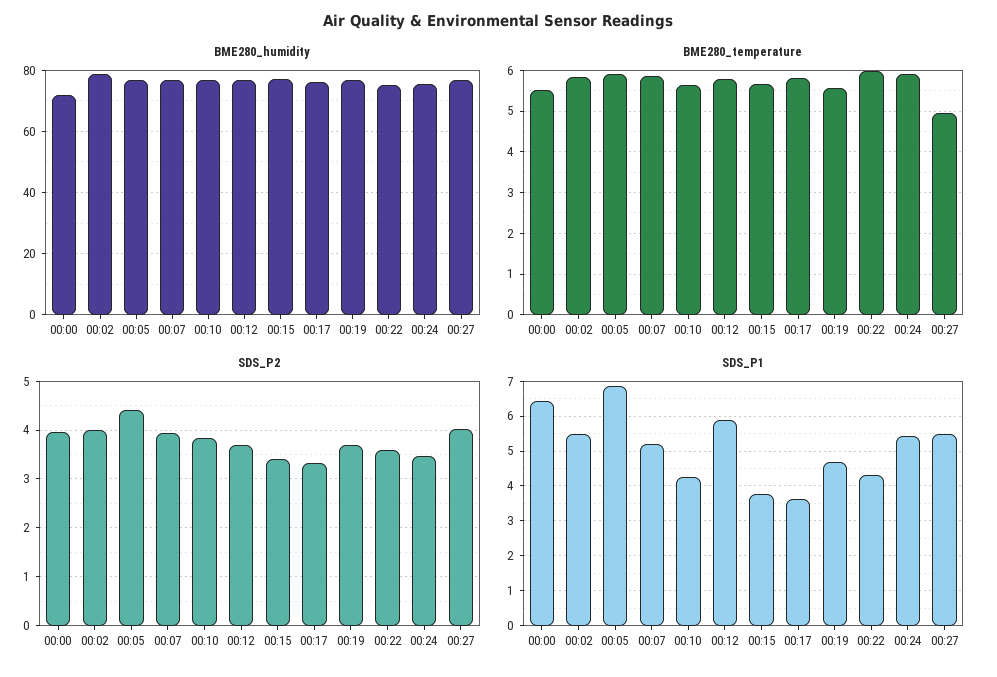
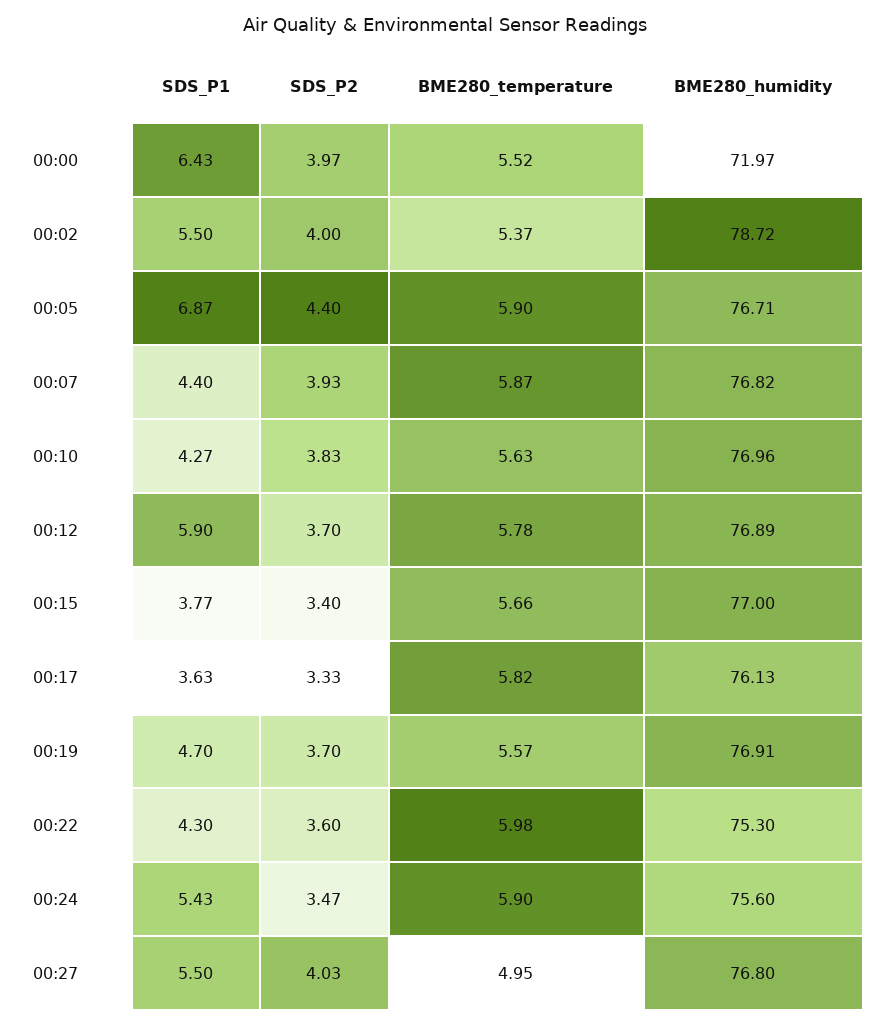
  {
    "BME280_humidity": {
      "00:00": 71.97,
      "00:02": 78.72,
      "00:05": 76.71,
      "00:07": 76.82,
      "00:10": 76.96,
      "00:12": 76.89,
      "00:15": 77,
      "00:17": 76.13,
      "00:19": 76.91,
      "00:22": 75.3,
      "00:24": 75.6,
      "00:27": 76.8
    },
    "BME280_temperature": {
      "00:00": 5.52,
-     "00:02": 5.8,
+     "00:02": 5.37,
      "00:05": 5.9,
      "00:07": 5.87,
      "00:10": 5.63,
      "00:12": 5.78,
      "00:15": 5.66,
      "00:17": 5.82,
      "00:19": 5.57,
      "00:22": 5.98,
      "00:24": 5.9,
      "00:27": 4.95
    },
    "SDS_P2": {
      "00:00": 3.97,
      "00:02": 4,
      "00:05": 4.4,
      "00:07": 3.93,
      "00:10": 3.83,
      "00:12": 3.7,
      "00:15": 3.4,
      "00:17": 3.33,
      "00:19": 3.7,
      "00:22": 3.6,
      "00:24": 3.47,
      "00:27": 4.03
    },
    "SDS_P1": {
      "00:00": 6.43,
      "00:02": 5.5,
      "00:05": 6.87,
-     "00:07": 5.2,
+     "00:07": 4.4,
      "00:10": 4.27,
      "00:12": 5.9,
      "00:15": 3.77,
      "00:17": 3.63,
      "00:19": 4.7,
      "00:22": 4.3,
      "00:24": 5.43,
      "00:27": 5.5
    }
  }

